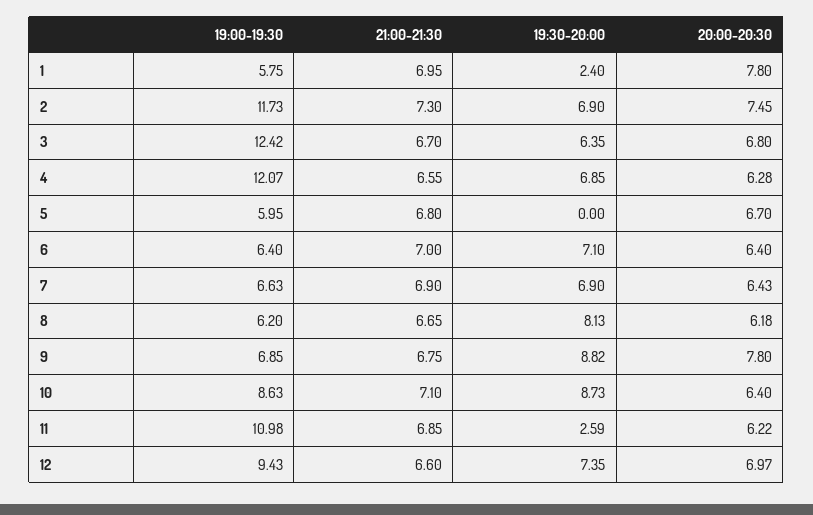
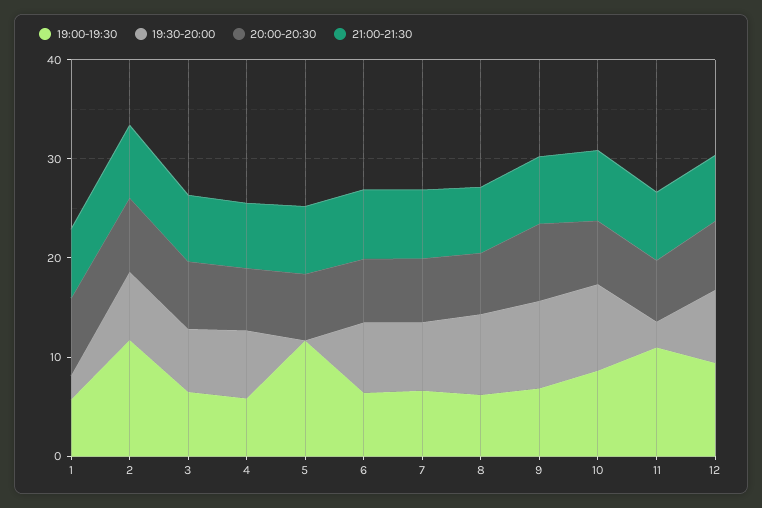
  {
    "19:00-19:30": {
      "1": 5.75,
      "2": 11.73,
-     "3": 12.42,
+     "3": 6,
-     "4": 12.07,
+     "4": 6,
-     "5": 5.95,
+     "5": 12,
      "6": 6.4,
      "7": 6.63,
      "8": 6.2,
      "9": 6.85,
      "10": 8.63,
      "11": 10.98,
      "12": 9.43
    },
    "21:00-21:30": {
      "1": 6.95,
      "2": 7.3,
      "3": 6.7,
      "4": 6.55,
      "5": 6.8,
      "6": 7,
      "7": 6.9,
      "8": 6.65,
      "9": 6.75,
      "10": 7.1,
      "11": 6.85,
      "12": 6.6
    },
    "19:30-20:00": {
      "1": 2.4,
      "2": 6.9,
      "3": 6.35,
      "4": 6.85,
      "5": 0,
      "6": 7.1,
      "7": 6.9,
      "8": 8.13,
      "9": 8.82,
      "10": 8.73,
      "11": 2.59,
      "12": 7.35
    },
    "20:00-20:30": {
      "1": 7.8,
      "2": 7.45,
      "3": 6.8,
      "4": 6.28,
      "5": 6.7,
      "6": 6.4,
      "7": 6.43,
      "8": 6.18,
      "9": 7.8,
      "10": 6.4,
      "11": 6.22,
      "12": 6.97
    }
  }

